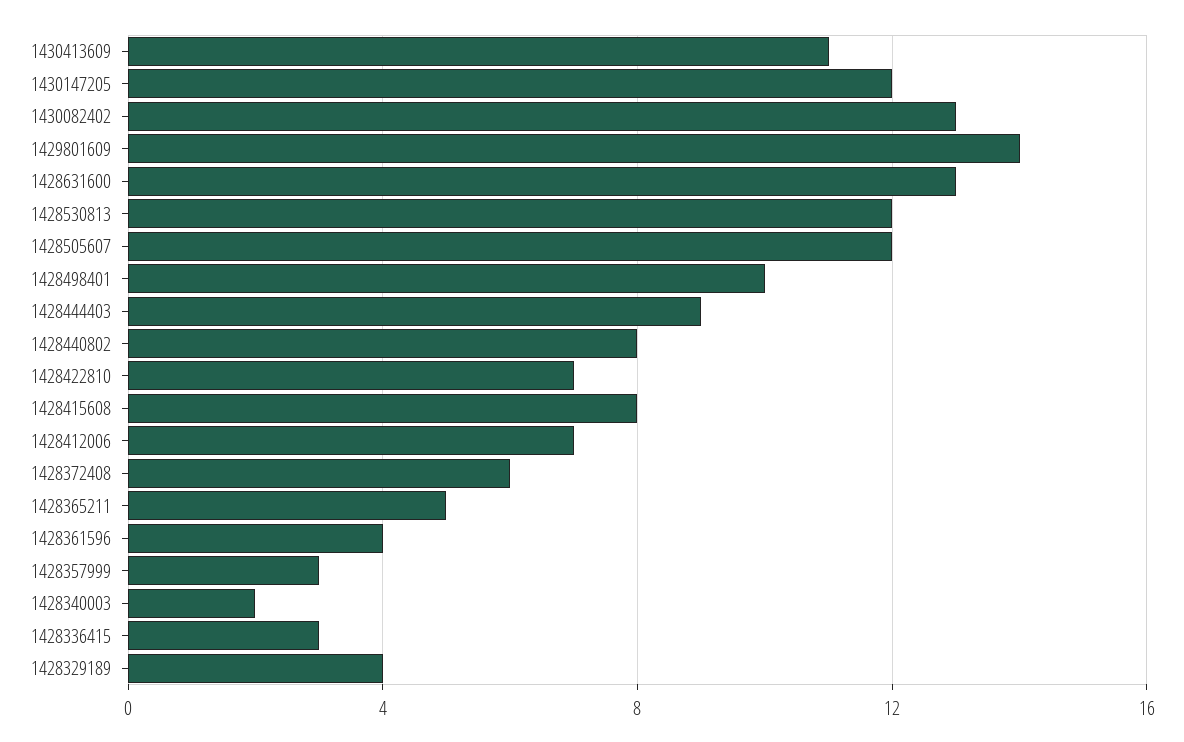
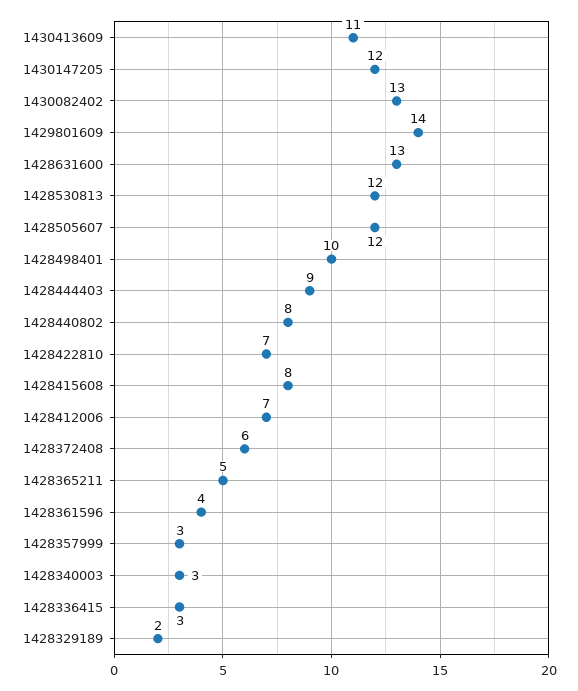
  {
    "1430413609": 11,
    "1430147205": 12,
    "1430082402": 13,
    "1429801609": 14,
    "1428631600": 13,
    "1428530813": 12,
    "1428505607": 12,
    "1428498401": 10,
    "1428444403": 9,
    "1428440802": 8,
    "1428422810": 7,
    "1428415608": 8,
    "1428412006": 7,
    "1428372408": 6,
    "1428365211": 5,
    "1428361596": 4,
    "1428357999": 3,
-   "1428340003": 2,
+   "1428340003": 3,
    "1428336415": 3,
-   "1428329189": 4
+   "1428329189": 2
  }

